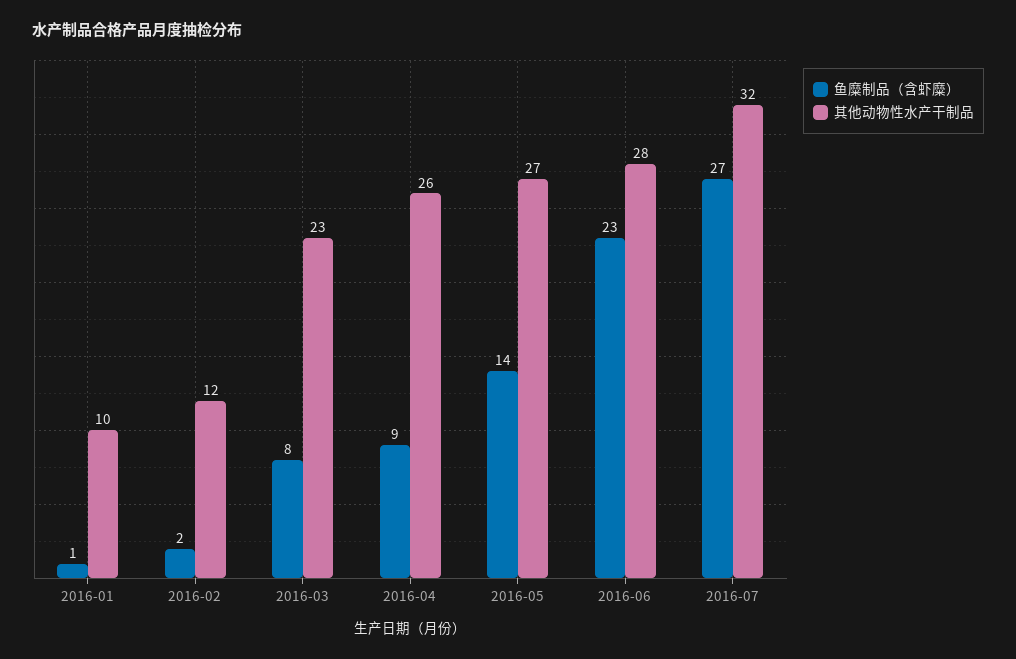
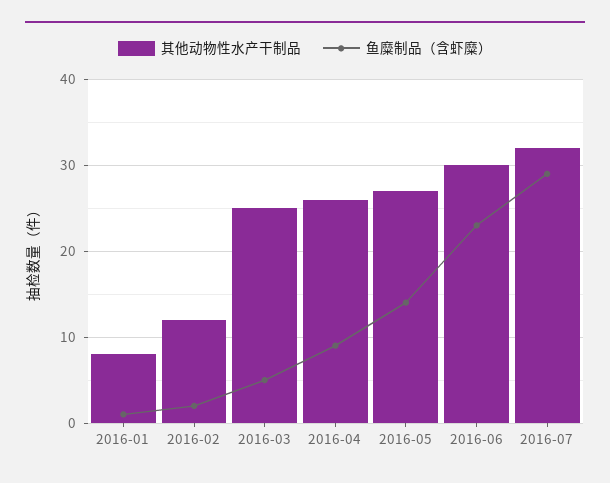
  {
    "鱼糜制品（含虾糜）": {
      "2016-01": 1,
      "2016-02": 2,
-     "2016-03": 8,
+     "2016-03": 5,
      "2016-04": 9,
      "2016-05": 14,
      "2016-06": 23,
-     "2016-07": 27
+     "2016-07": 29
    },
    "其他动物性水产干制品": {
-     "2016-01": 10,
+     "2016-01": 8,
      "2016-02": 12,
-     "2016-03": 23,
+     "2016-03": 25,
      "2016-04": 26,
      "2016-05": 27,
-     "2016-06": 28,
+     "2016-06": 30,
      "2016-07": 32
    }
  }

